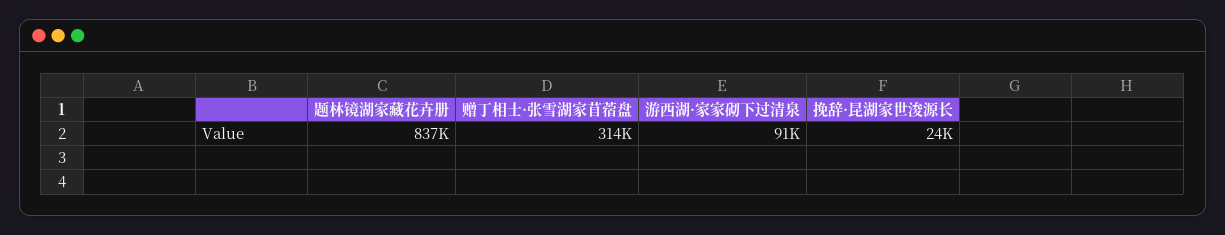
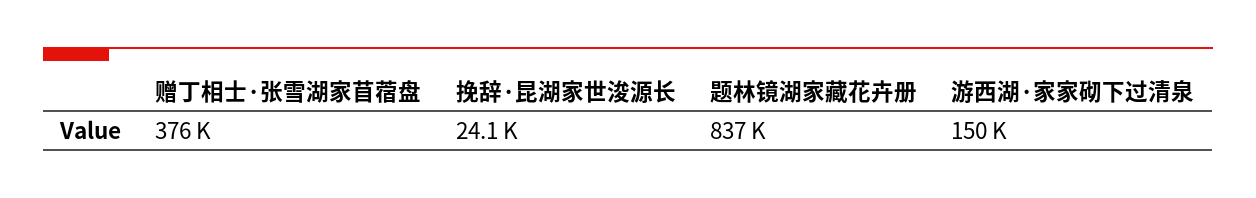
  {
    "题林镜湖家藏花卉册": 837000,
-   "赠丁相士·张雪湖家苜蓿盘": 314000,
+   "赠丁相士·张雪湖家苜蓿盘": 376000,
-   "游西湖·家家砌下过清泉": 91000,
+   "游西湖·家家砌下过清泉": 150000,
    "挽辞·昆湖家世浚源长": 24100
  }

